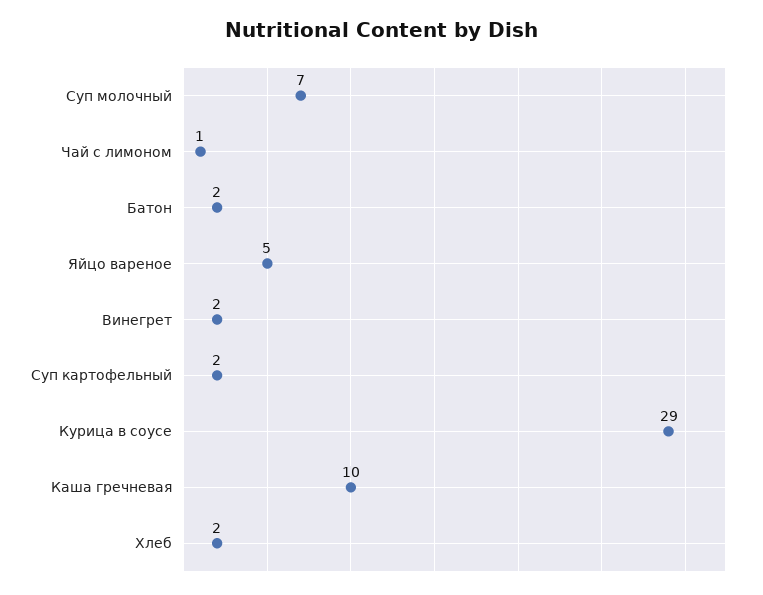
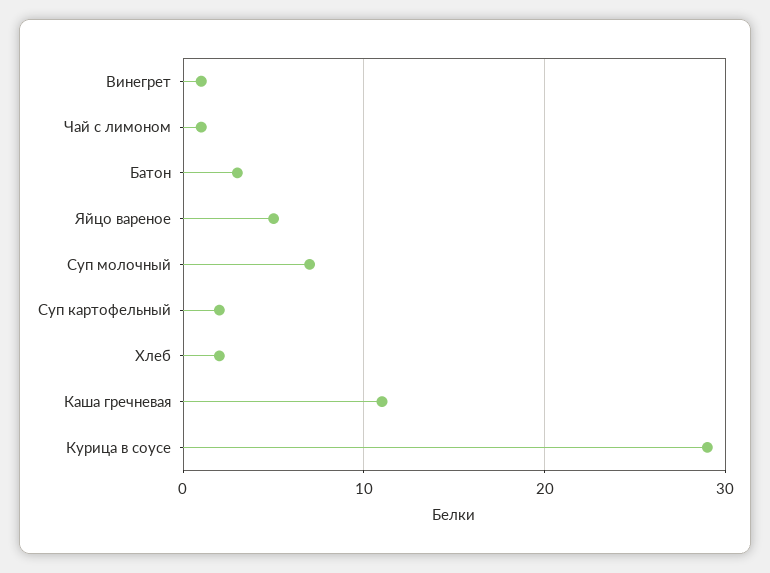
  {
    "Суп молочный": 7,
    "Чай с лимоном": 1,
-   "Батон": 2,
+   "Батон": 3,
    "Яйцо вареное": 5,
-   "Винегрет": 2,
+   "Винегрет": 1,
    "Суп картофельный": 2,
    "Курица в соусе": 29,
-   "Каша гречневая": 10,
+   "Каша гречневая": 11,
    "Хлеб": 2
  }

